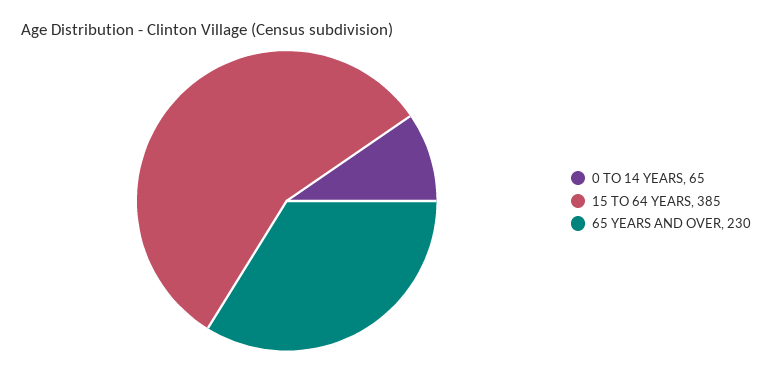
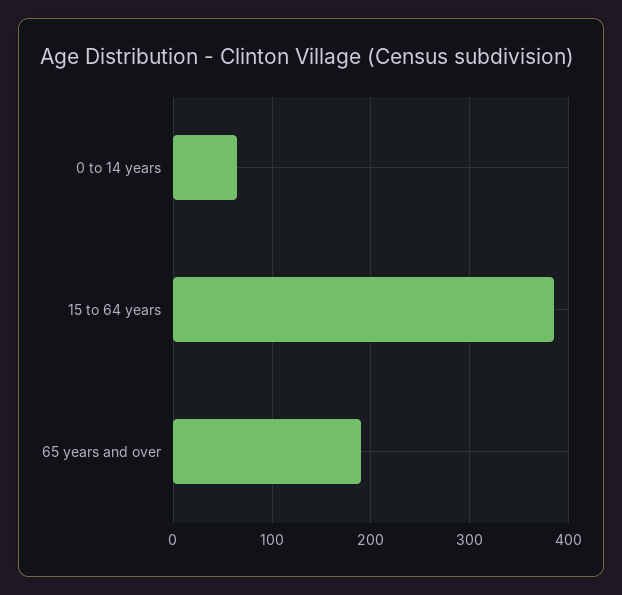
  {
    "0 TO 14 YEARS": 65,
    "15 TO 64 YEARS": 385,
-   "65 YEARS AND OVER": 230
+   "65 YEARS AND OVER": 190
  }

